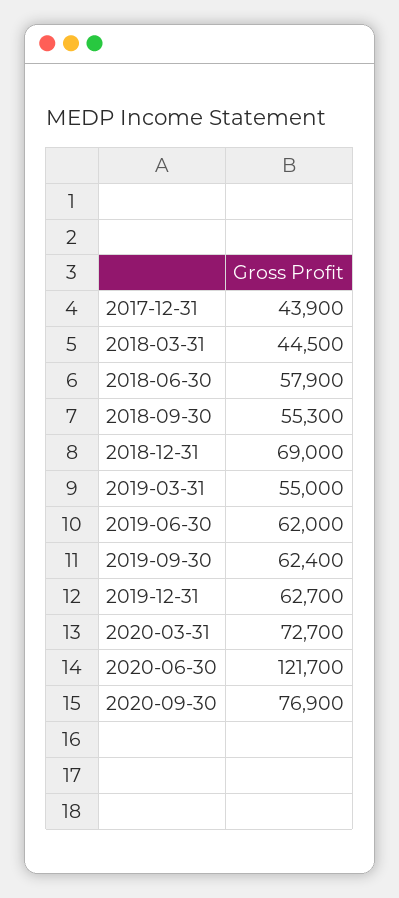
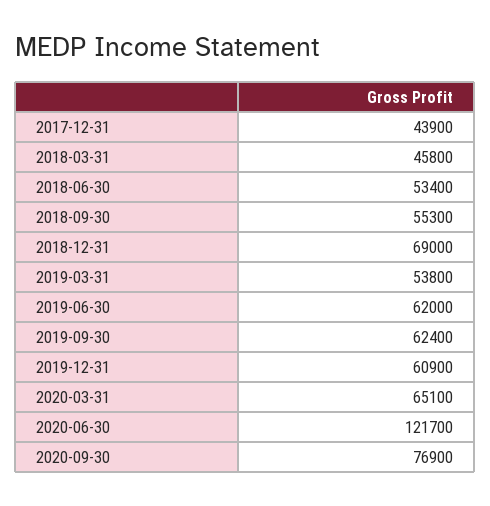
  {
    "2017-12-31": 43900,
-   "2018-03-31": 44500,
+   "2018-03-31": 45800,
-   "2018-06-30": 57900,
+   "2018-06-30": 53400,
    "2018-09-30": 55300,
    "2018-12-31": 69000,
-   "2019-03-31": 55000,
+   "2019-03-31": 53800,
    "2019-06-30": 62000,
    "2019-09-30": 62400,
-   "2019-12-31": 62700,
+   "2019-12-31": 60900,
-   "2020-03-31": 72700,
+   "2020-03-31": 65100,
    "2020-06-30": 121700,
    "2020-09-30": 76900
  }

